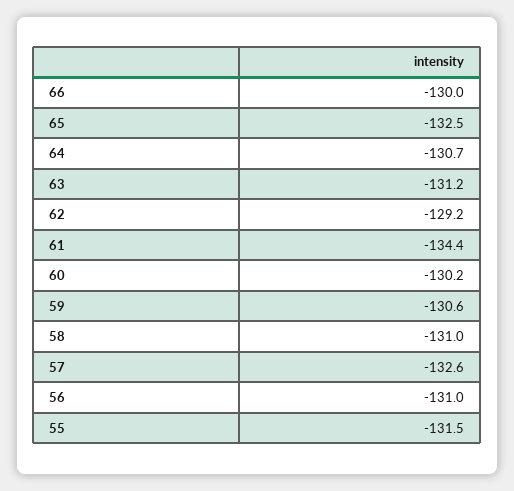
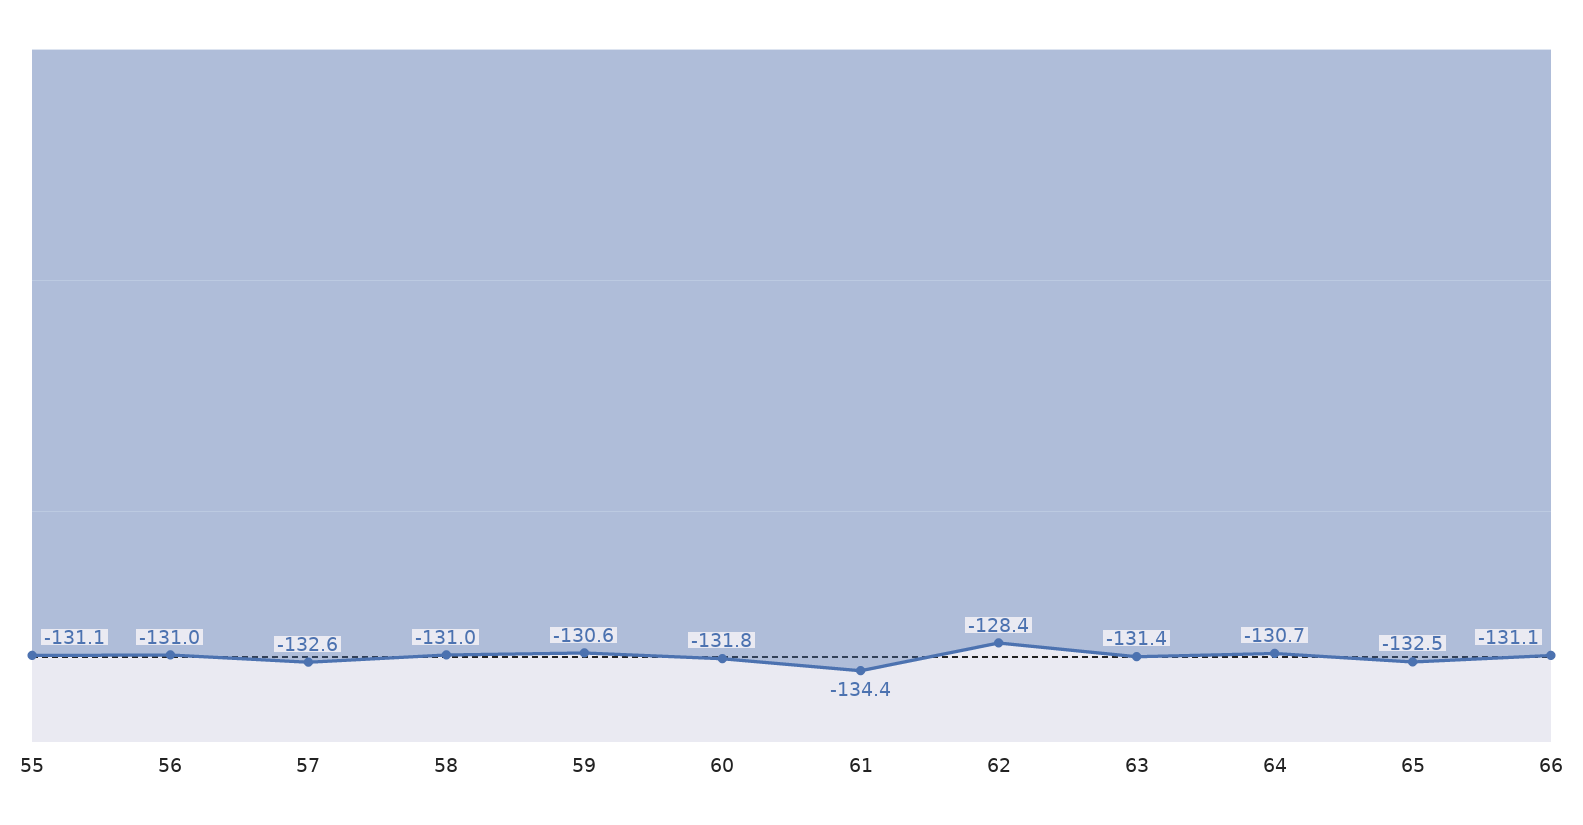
  {
-   "66": -130,
+   "66": -131.1,
    "65": -132.5,
    "64": -130.7,
-   "63": -131.2,
+   "63": -131.4,
-   "62": -129.2,
+   "62": -128.4,
    "61": -134.4,
-   "60": -130.2,
+   "60": -131.8,
    "59": -130.6,
    "58": -131,
    "57": -132.6,
    "56": -131,
-   "55": -131.5
+   "55": -131.1
  }

